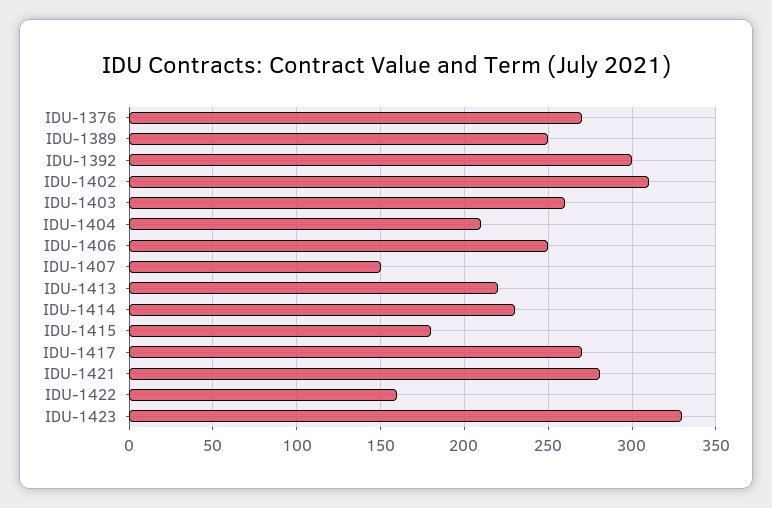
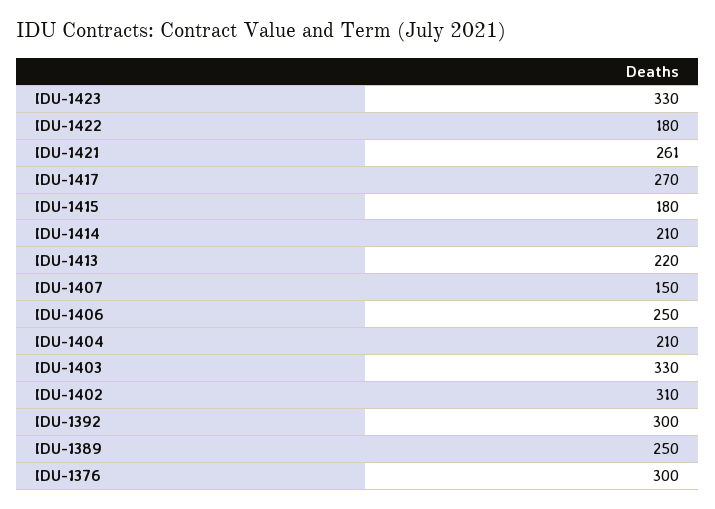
  {
-   "IDU-1376": 270,
+   "IDU-1376": 300,
    "IDU-1389": 250,
    "IDU-1392": 300,
    "IDU-1402": 310,
-   "IDU-1403": 260,
+   "IDU-1403": 330,
    "IDU-1404": 210,
    "IDU-1406": 250,
    "IDU-1407": 150,
    "IDU-1413": 220,
-   "IDU-1414": 230,
+   "IDU-1414": 210,
    "IDU-1415": 180,
    "IDU-1417": 270,
-   "IDU-1421": 280,
+   "IDU-1421": 261,
-   "IDU-1422": 160,
+   "IDU-1422": 180,
    "IDU-1423": 330
  }

